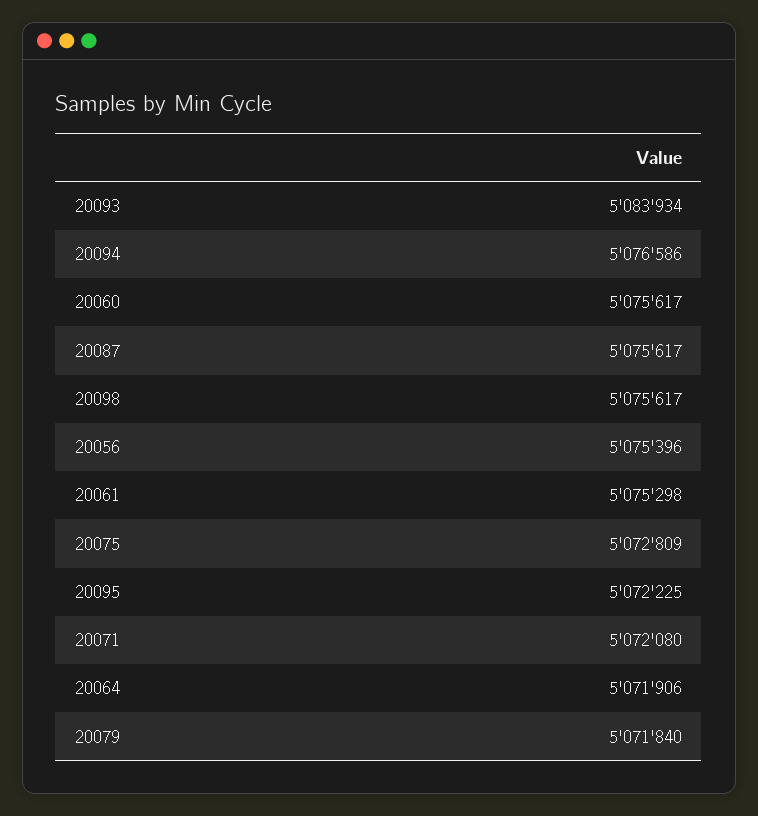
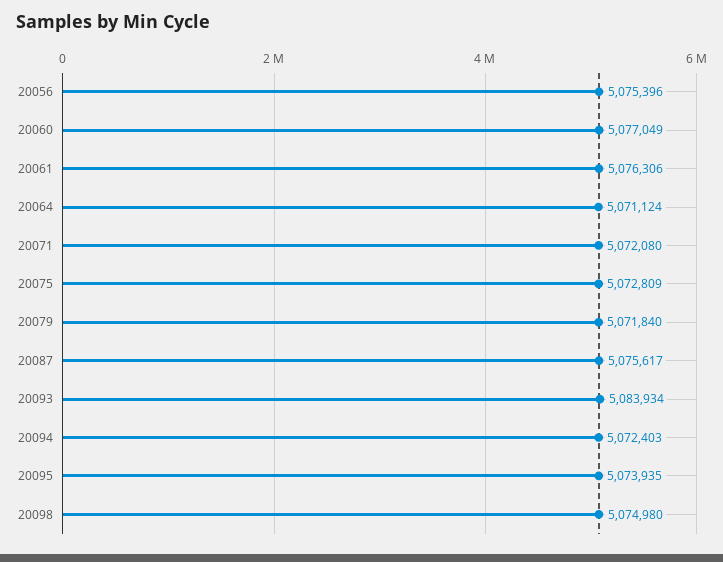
  {
    "20093": 5083934,
-   "20094": 5076586,
+   "20094": 5072403,
-   "20060": 5075617,
+   "20060": 5077049,
    "20087": 5075617,
-   "20098": 5075617,
+   "20098": 5074980,
    "20056": 5075396,
-   "20061": 5075298,
+   "20061": 5076306,
    "20075": 5072809,
-   "20095": 5072225,
+   "20095": 5073935,
    "20071": 5072080,
-   "20064": 5071906,
+   "20064": 5071124,
    "20079": 5071840
  }

